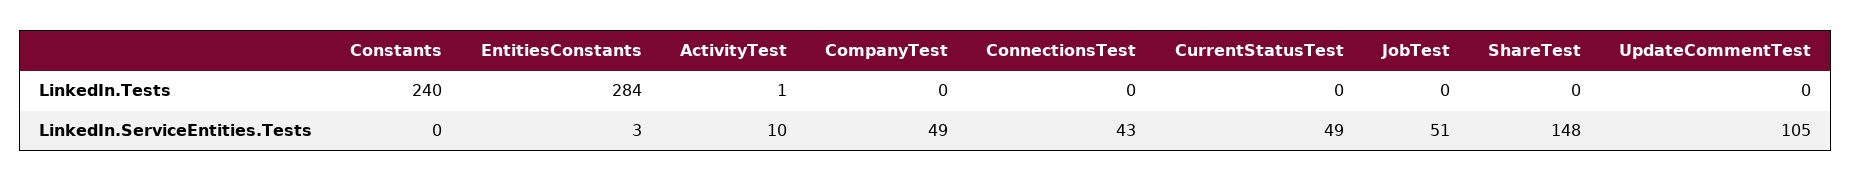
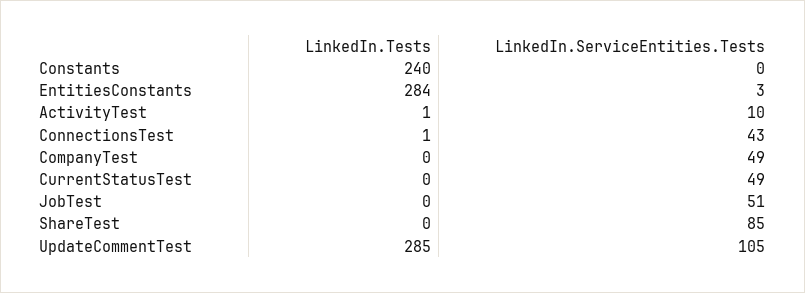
  {
    "Constants": {
      "LinkedIn.Tests": 240,
      "LinkedIn.ServiceEntities.Tests": 0
    },
    "EntitiesConstants": {
      "LinkedIn.Tests": 284,
      "LinkedIn.ServiceEntities.Tests": 3
    },
    "ActivityTest": {
      "LinkedIn.Tests": 1,
      "LinkedIn.ServiceEntities.Tests": 10
    },
    "CompanyTest": {
      "LinkedIn.Tests": 0,
      "LinkedIn.ServiceEntities.Tests": 49
    },
    "ConnectionsTest": {
-     "LinkedIn.Tests": 0,
+     "LinkedIn.Tests": 1,
      "LinkedIn.ServiceEntities.Tests": 43
    },
    "CurrentStatusTest": {
      "LinkedIn.Tests": 0,
      "LinkedIn.ServiceEntities.Tests": 49
    },
    "JobTest": {
      "LinkedIn.Tests": 0,
      "LinkedIn.ServiceEntities.Tests": 51
    },
    "ShareTest": {
      "LinkedIn.Tests": 0,
-     "LinkedIn.ServiceEntities.Tests": 148
+     "LinkedIn.ServiceEntities.Tests": 85
    },
    "UpdateCommentTest": {
-     "LinkedIn.Tests": 0,
+     "LinkedIn.Tests": 285,
      "LinkedIn.ServiceEntities.Tests": 105
    }
  }

